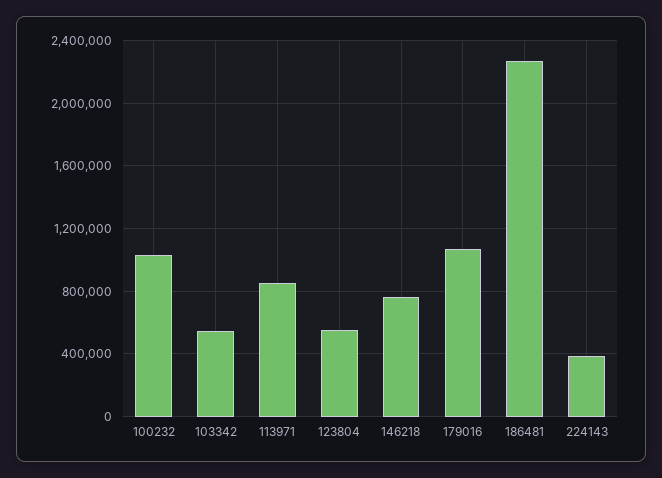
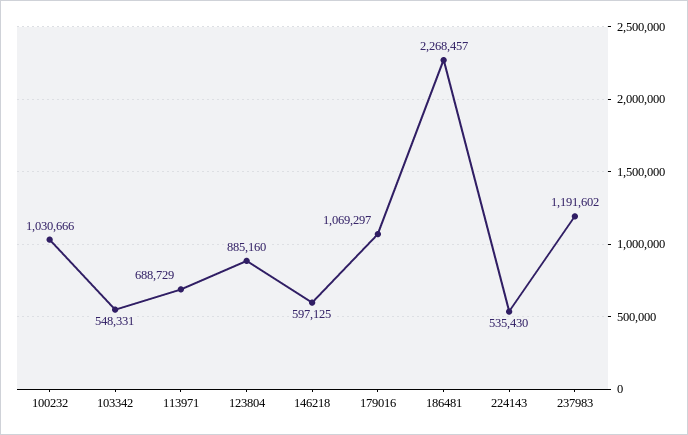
  {
    "100232": 1030666,
    "103342": 548331,
-   "113971": 850000,
+   "113971": 688729,
-   "123804": 550000,
+   "123804": 885160,
-   "146218": 750000,
+   "146218": 597125,
    "179016": 1069297,
    "186481": 2268457,
-   "224143": 400000
+   "224143": 535430,
+   "237983": 1191602
  }

